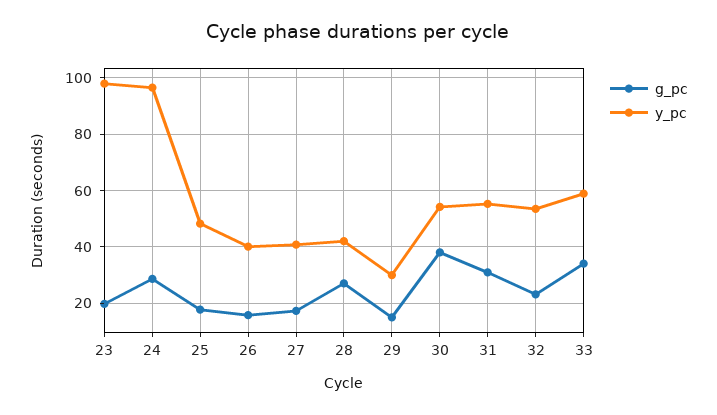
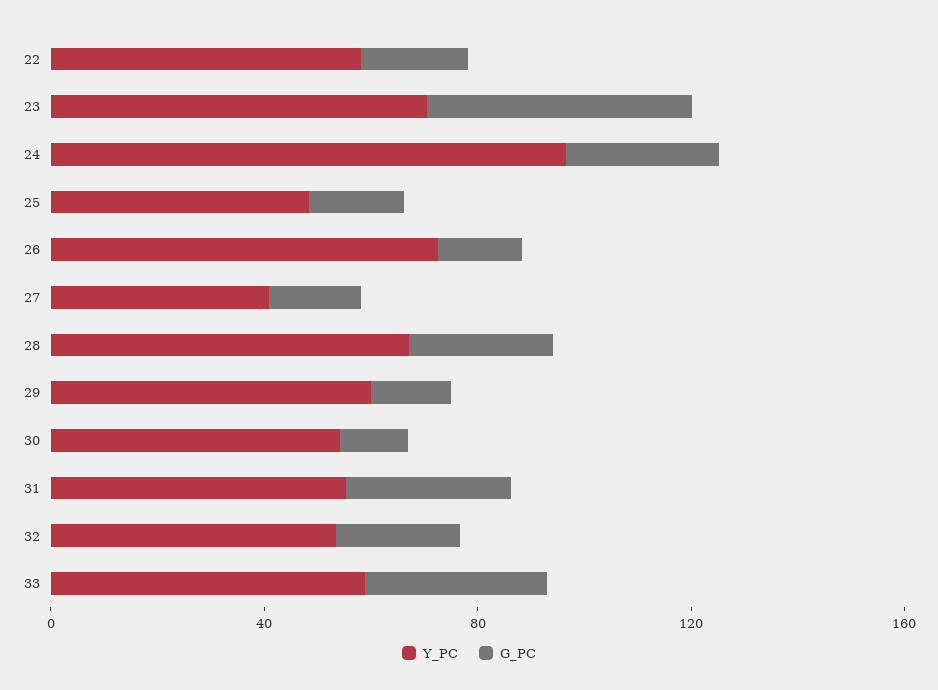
  {
    "g_pc": {
-     "23": 20,
+     "23": 50,
      "24": 27.5,
      "25": 17.5,
      "26": 15,
      "27": 17.5,
      "28": 27.5,
      "29": 15,
-     "30": 37.5,
+     "30": 10,
      "31": 30,
      "32": 22.5,
-     "33": 35
+     "33": 35,
+     "22": 20
    },
    "y_pc": {
-     "23": 97.5,
+     "23": 70,
      "24": 97.5,
      "25": 47.5,
-     "26": 40,
+     "26": 70,
      "27": 40,
-     "28": 42.5,
+     "28": 70,
-     "29": 30,
+     "29": 60,
      "30": 55,
      "31": 55,
      "32": 52.5,
-     "33": 60
+     "33": 60,
+     "22": 60
    }
  }

